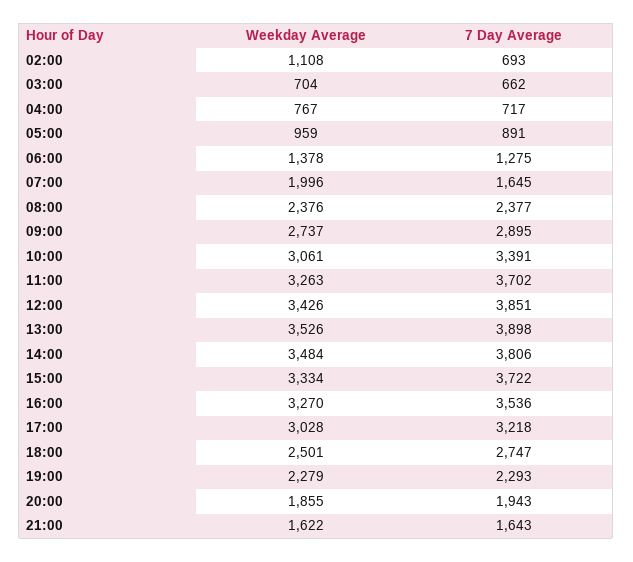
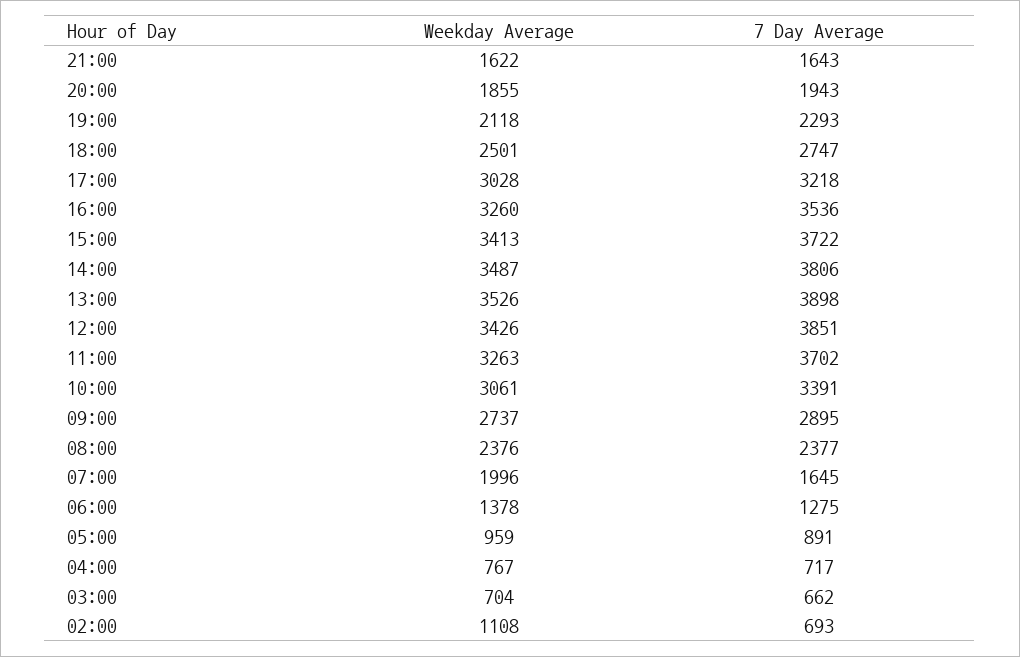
  {
    "Weekday Average": {
      "02:00": 1108,
      "03:00": 704,
      "04:00": 767,
      "05:00": 959,
      "06:00": 1378,
      "07:00": 1996,
      "08:00": 2376,
      "09:00": 2737,
      "10:00": 3061,
      "11:00": 3263,
      "12:00": 3426,
      "13:00": 3526,
-     "14:00": 3484,
+     "14:00": 3487,
-     "15:00": 3334,
+     "15:00": 3413,
-     "16:00": 3270,
+     "16:00": 3260,
      "17:00": 3028,
      "18:00": 2501,
-     "19:00": 2279,
+     "19:00": 2118,
      "20:00": 1855,
      "21:00": 1622
    },
    "7 Day Average": {
      "02:00": 693,
      "03:00": 662,
      "04:00": 717,
      "05:00": 891,
      "06:00": 1275,
      "07:00": 1645,
      "08:00": 2377,
      "09:00": 2895,
      "10:00": 3391,
      "11:00": 3702,
      "12:00": 3851,
      "13:00": 3898,
      "14:00": 3806,
      "15:00": 3722,
      "16:00": 3536,
      "17:00": 3218,
      "18:00": 2747,
      "19:00": 2293,
      "20:00": 1943,
      "21:00": 1643
    }
  }

